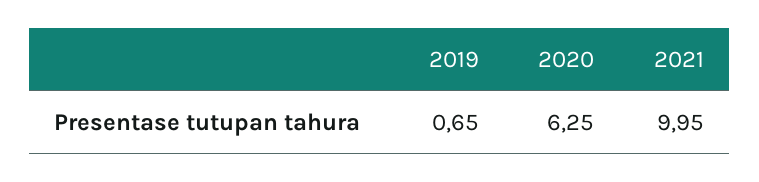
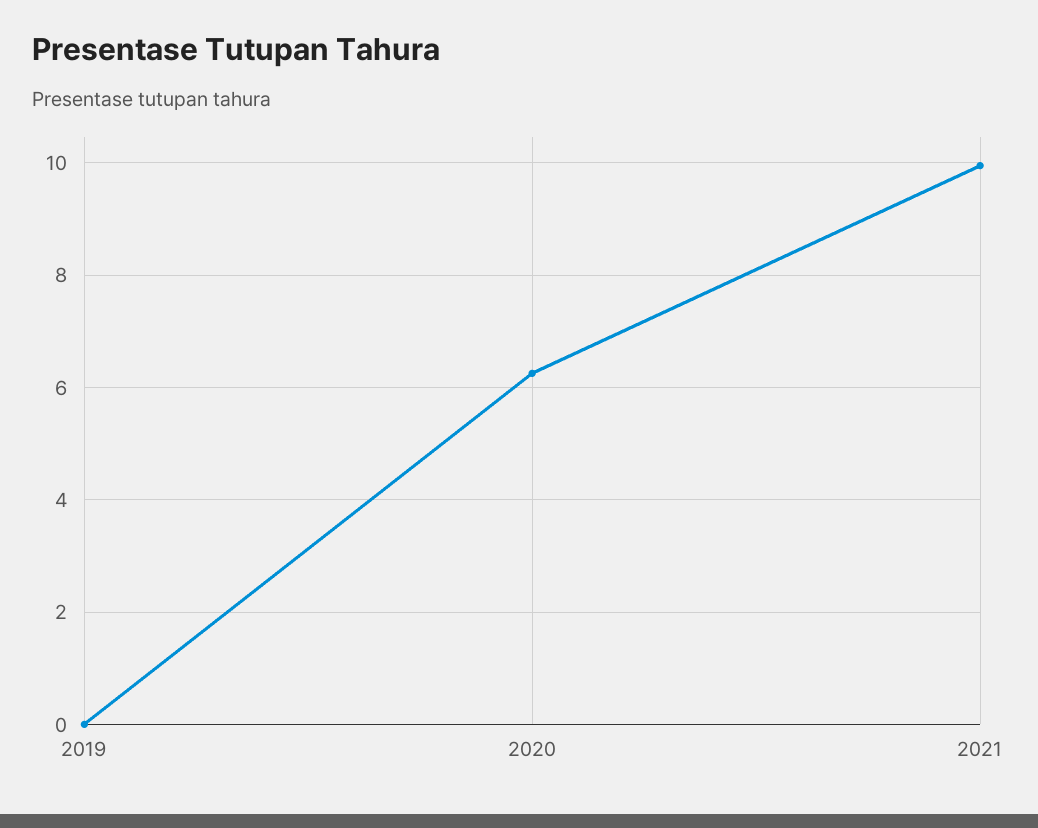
  {
-   "2019": 0.65,
+   "2019": 0,
    "2020": 6.25,
    "2021": 9.95
  }

